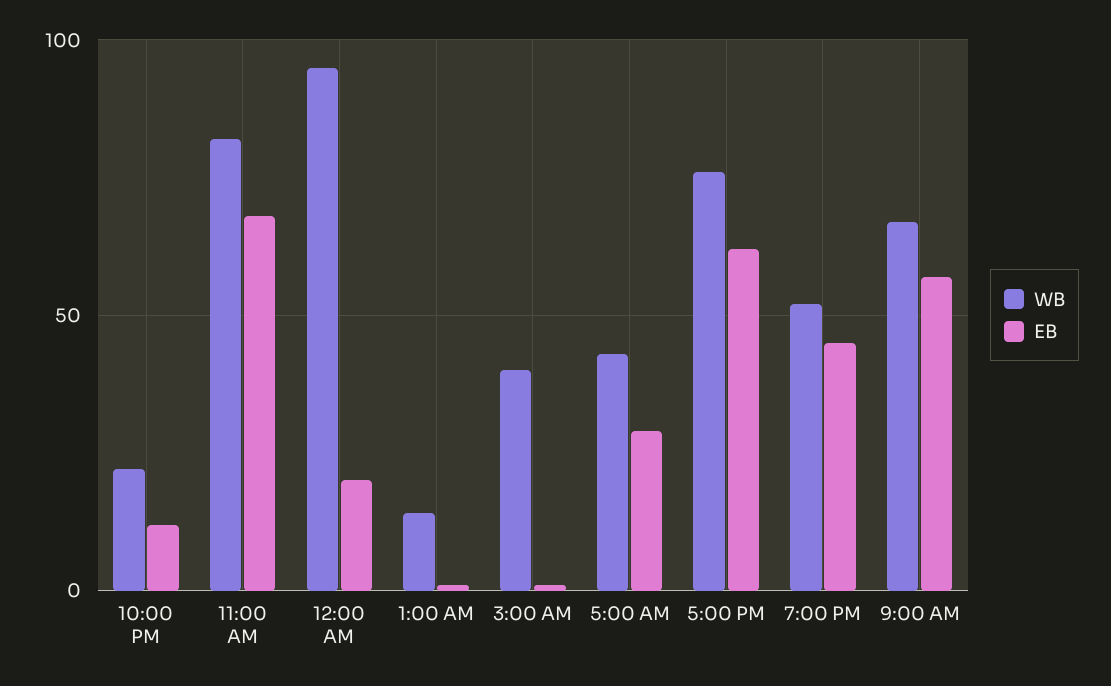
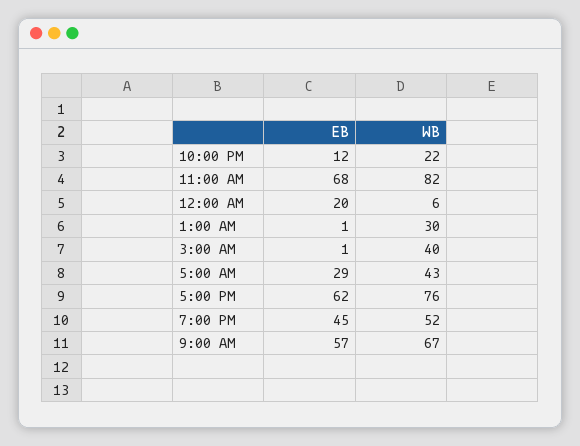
  {
    "WB": {
      "10:00 PM": 22,
      "11:00 AM": 82,
-     "12:00 AM": 95,
+     "12:00 AM": 6,
-     "1:00 AM": 15,
+     "1:00 AM": 30,
      "3:00 AM": 40,
      "5:00 AM": 43,
      "5:00 PM": 76,
      "7:00 PM": 52,
      "9:00 AM": 67
    },
    "EB": {
      "10:00 PM": 12,
      "11:00 AM": 68,
      "12:00 AM": 20,
      "1:00 AM": 1,
      "3:00 AM": 1,
      "5:00 AM": 29,
      "5:00 PM": 62,
      "7:00 PM": 45,
      "9:00 AM": 57
    }
  }

